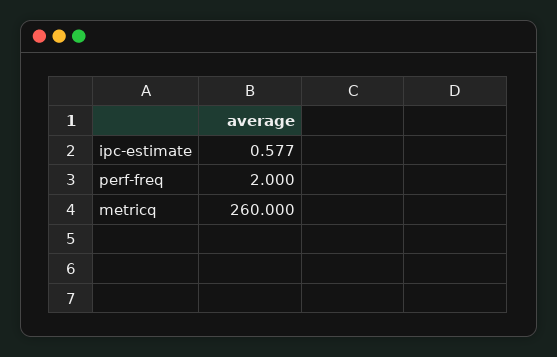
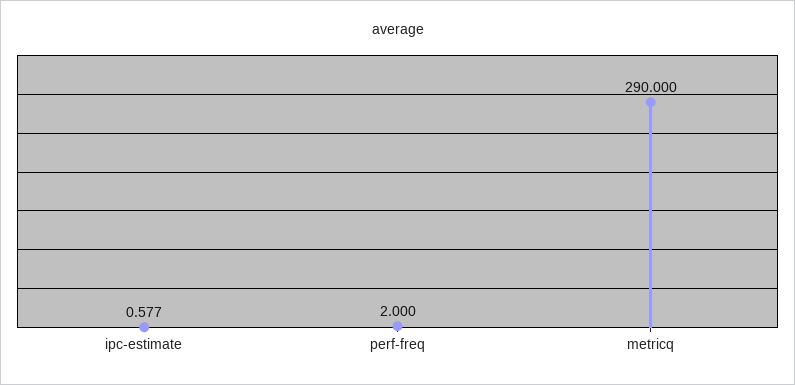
  {
    "ipc-estimate": 0.577,
    "perf-freq": 2,
-   "metricq": 260
+   "metricq": 290
  }

